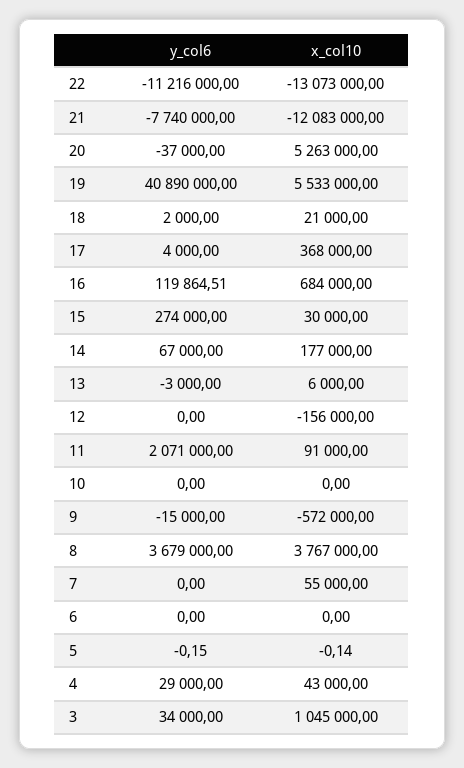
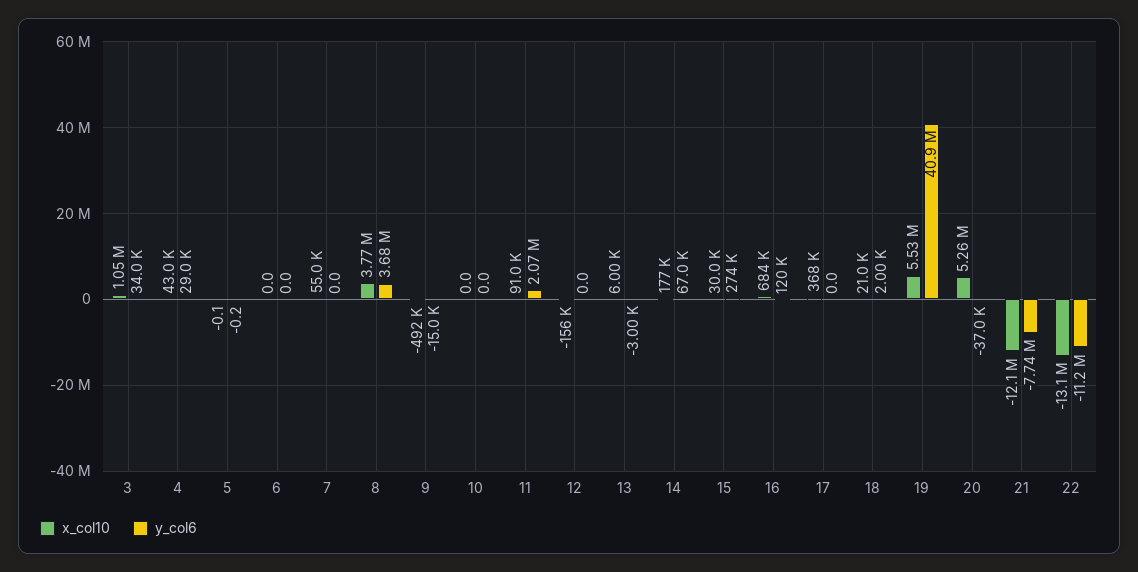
  {
    "y_col6": {
      "22": -11216000,
      "21": -7740000,
      "20": -37000,
      "19": 40890000,
      "18": 2000,
-     "17": 4000,
+     "17": 0,
      "16": 119864.51,
      "15": 274000,
      "14": 67000,
      "13": -3000,
      "12": 0,
      "11": 2071000,
      "10": 0,
      "9": -15000,
      "8": 3679000,
      "7": 0,
      "6": 0,
      "5": -0.15,
      "4": 29000,
      "3": 34000
    },
    "x_col10": {
      "22": -13073000,
      "21": -12083000,
      "20": 5263000,
      "19": 5533000,
      "18": 21000,
      "17": 368000,
      "16": 684000,
      "15": 30000,
      "14": 177000,
      "13": 6000,
      "12": -156000,
      "11": 91000,
      "10": 0,
-     "9": -572000,
+     "9": -492000,
      "8": 3767000,
      "7": 55000,
      "6": 0,
      "5": -0.14,
      "4": 43000,
      "3": 1045000
    }
  }

